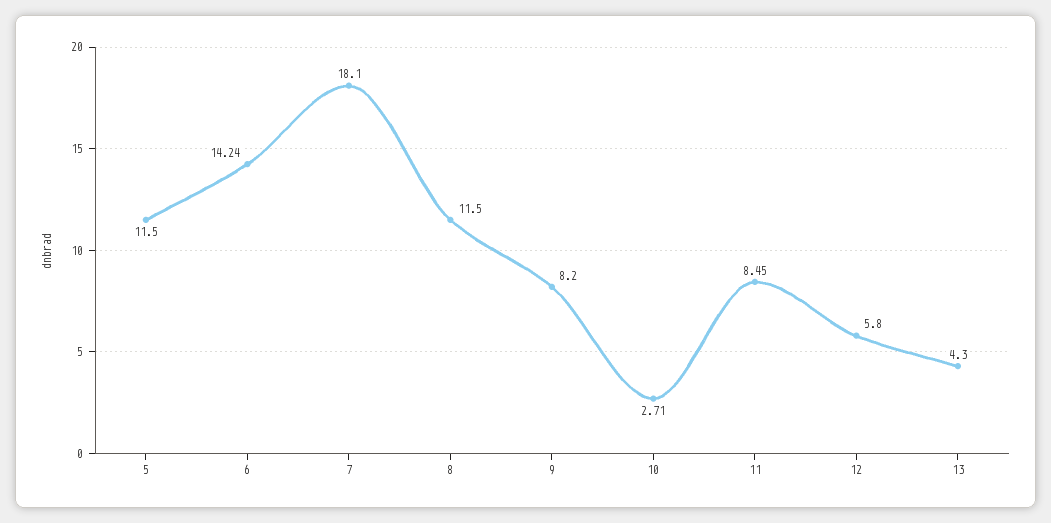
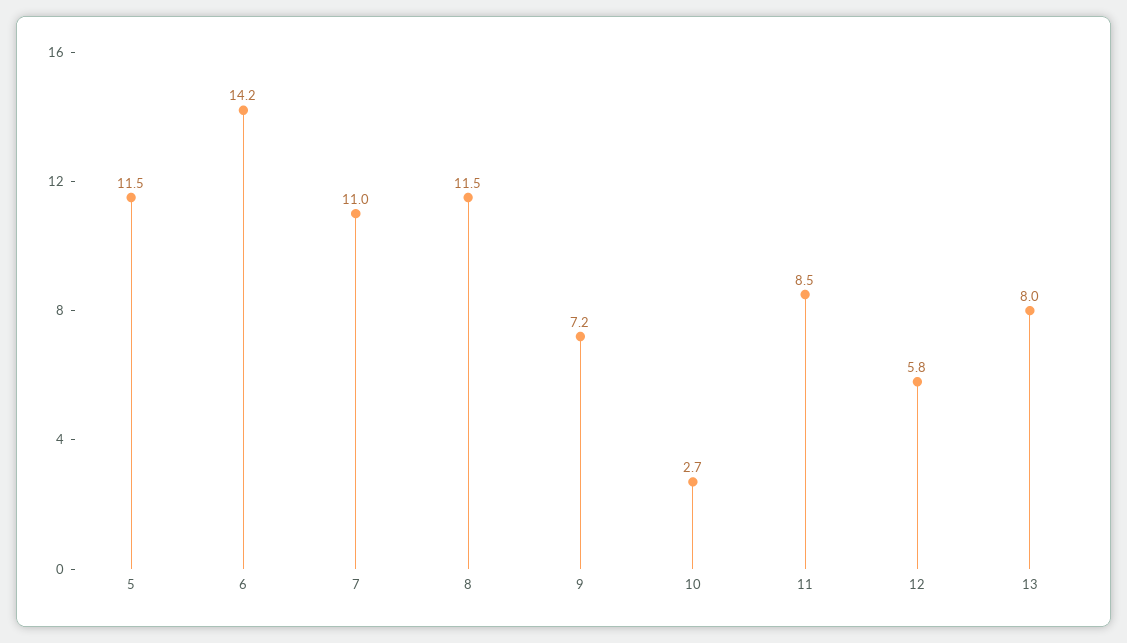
  {
    "5": 11.5,
    "6": 14.24,
-   "7": 18.1,
+   "7": 11,
    "8": 11.5,
-   "9": 8.2,
+   "9": 7.2,
    "10": 2.71,
    "11": 8.45,
    "12": 5.8,
-   "13": 4.3
+   "13": 8
  }

